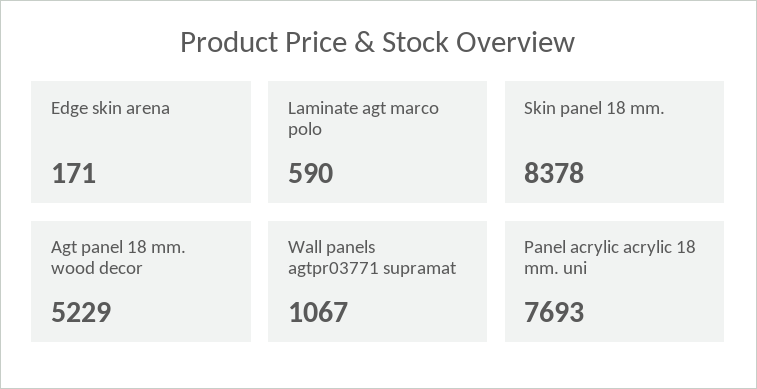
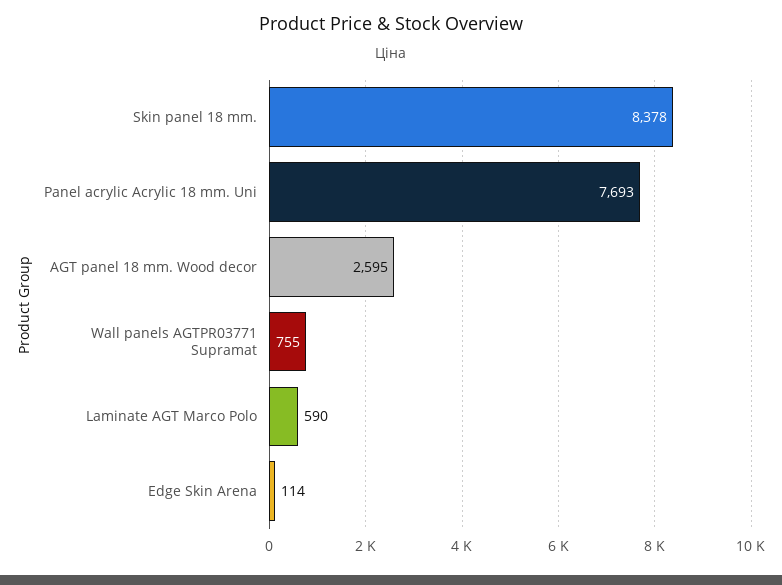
  {
-   "Edge skin arena": 171,
+   "Edge skin arena": 114,
    "Laminate agt marco polo": 590,
    "Skin panel 18 mm.": 8378,
-   "Agt panel 18 mm. wood decor": 5229,
+   "Agt panel 18 mm. wood decor": 2595,
-   "Wall panels agtpr03771 supramat": 1067,
+   "Wall panels agtpr03771 supramat": 755,
    "Panel acrylic acrylic 18 mm. uni": 7693
  }

